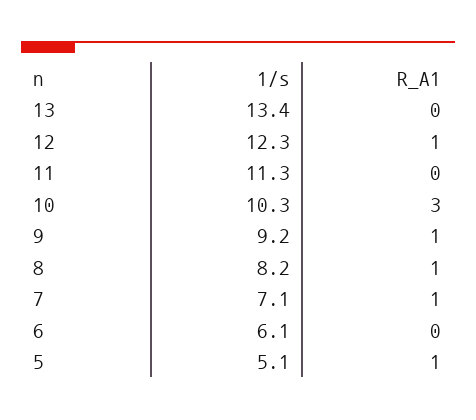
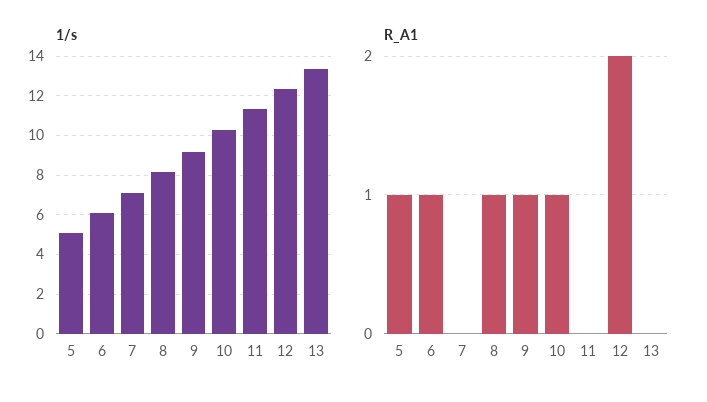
  {
    "1/s": {
      "13": 13.4,
      "12": 12.3,
      "11": 11.3,
      "10": 10.3,
      "9": 9.2,
      "8": 8.2,
      "7": 7.1,
      "6": 6.1,
      "5": 5.1
    },
    "R_A1": {
      "13": 0,
-     "12": 1,
+     "12": 2,
      "11": 0,
-     "10": 3,
+     "10": 1,
      "9": 1,
      "8": 1,
-     "7": 1,
+     "7": 0,
-     "6": 0,
+     "6": 1,
      "5": 1
    }
  }

